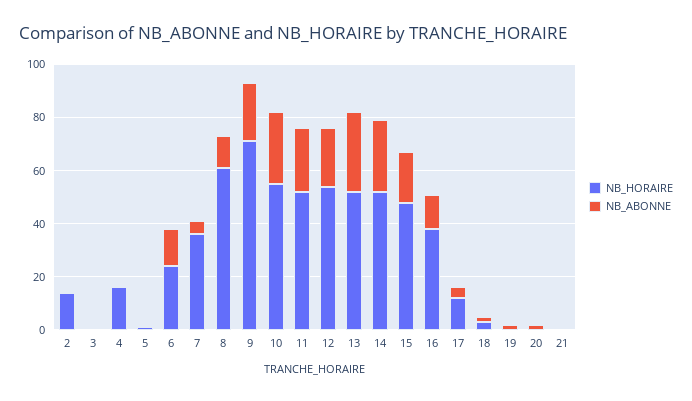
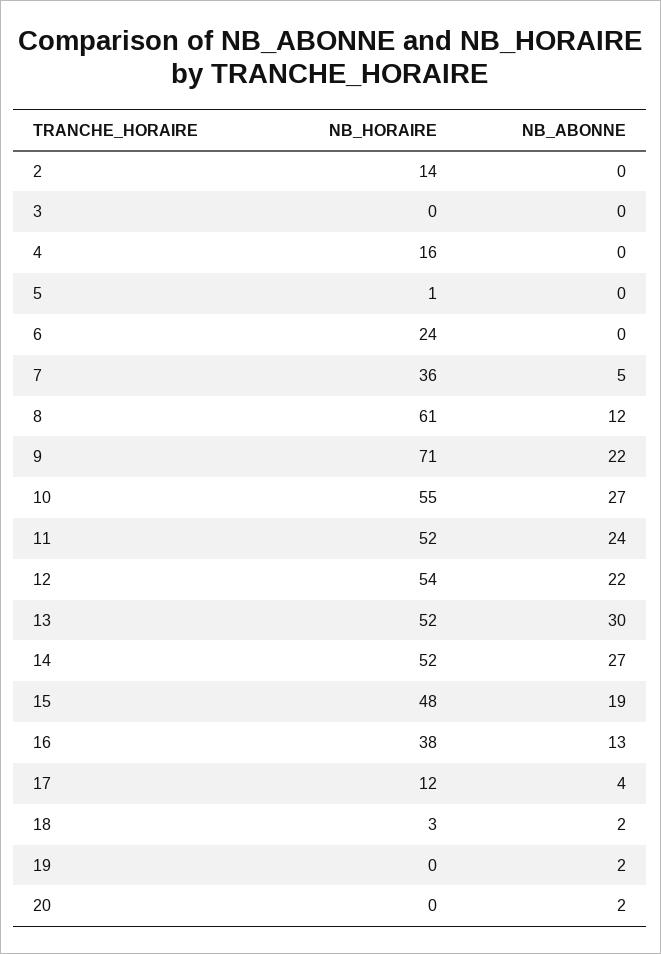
  {
    "NB_HORAIRE": {
      "2": 14,
      "3": 0,
      "4": 16,
      "5": 1,
      "6": 24,
      "7": 36,
      "8": 61,
      "9": 71,
      "10": 55,
      "11": 52,
      "12": 54,
      "13": 52,
      "14": 52,
      "15": 48,
      "16": 38,
      "17": 12,
      "18": 3,
      "19": 0,
-     "20": 0,
+     "20": 0
-     "21": 0
    },
    "NB_ABONNE": {
      "2": 0,
      "3": 0,
      "4": 0,
      "5": 0,
-     "6": 15,
+     "6": 0,
      "7": 5,
      "8": 12,
      "9": 22,
      "10": 27,
      "11": 24,
      "12": 22,
      "13": 30,
      "14": 27,
      "15": 19,
      "16": 13,
      "17": 4,
      "18": 2,
      "19": 2,
-     "20": 2,
+     "20": 2
-     "21": 0
    }
  }

